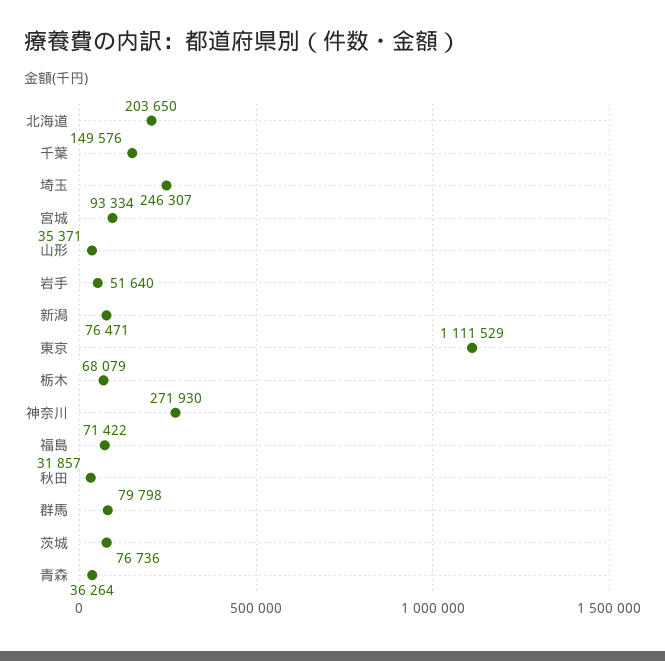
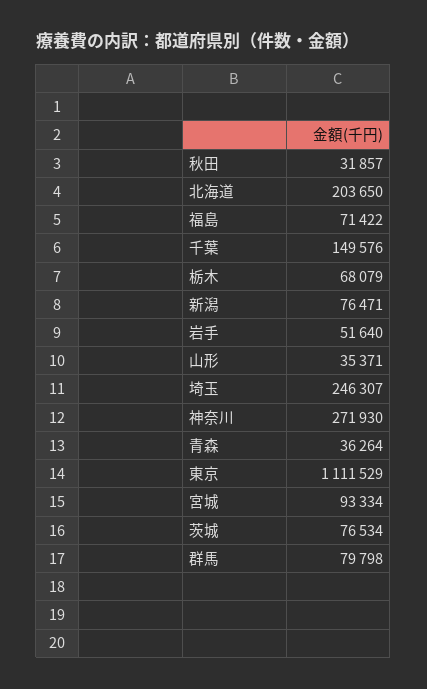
  {
    "北海道": 203650,
    "千葉": 149576,
    "埼玉": 246307,
    "宮城": 93334,
    "山形": 35371,
    "岩手": 51640,
    "新潟": 76471,
    "東京": 1111529,
    "栃木": 68079,
    "神奈川": 271930,
    "福島": 71422,
    "秋田": 31857,
    "群馬": 79798,
-   "茨城": 76736,
+   "茨城": 76534,
    "青森": 36264
  }

